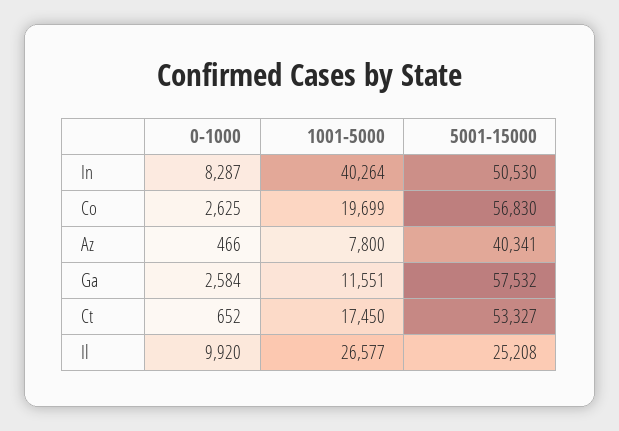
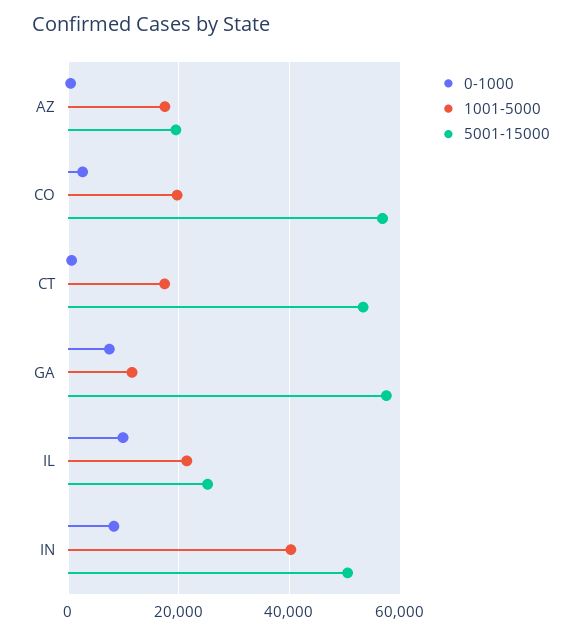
  {
    "0-1000": {
      "In": 8287,
      "Co": 2625,
      "Az": 466,
-     "Ga": 2584,
+     "Ga": 8000,
      "Ct": 652,
      "Il": 9920
    },
    "1001-5000": {
      "In": 40264,
      "Co": 19699,
-     "Az": 7800,
+     "Az": 18000,
      "Ga": 11551,
      "Ct": 17450,
-     "Il": 26577
+     "Il": 22000
    },
    "5001-15000": {
      "In": 50530,
      "Co": 56830,
-     "Az": 40341,
+     "Az": 20000,
      "Ga": 57532,
      "Ct": 53327,
      "Il": 25208
    }
  }

